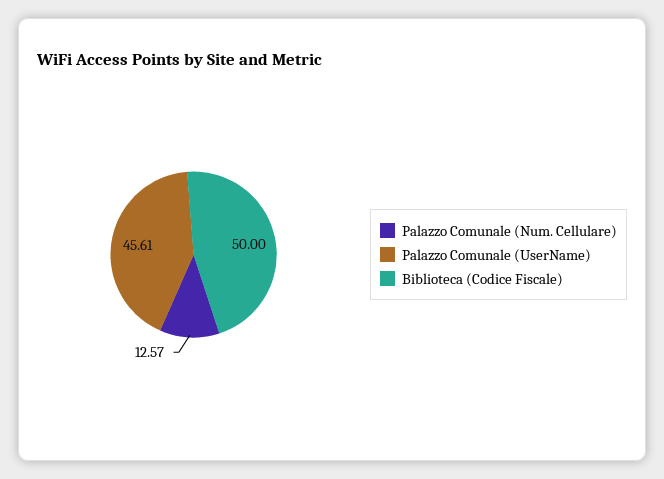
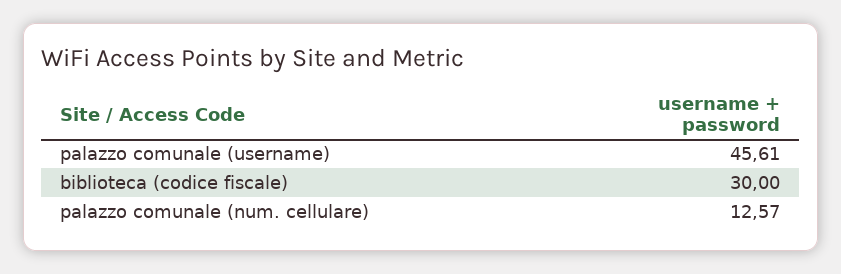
  {
    "Palazzo Comunale (Num. Cellulare)": 12.57,
    "Palazzo Comunale (UserName)": 45.61,
-   "Biblioteca (Codice Fiscale)": 50
+   "Biblioteca (Codice Fiscale)": 30
  }

